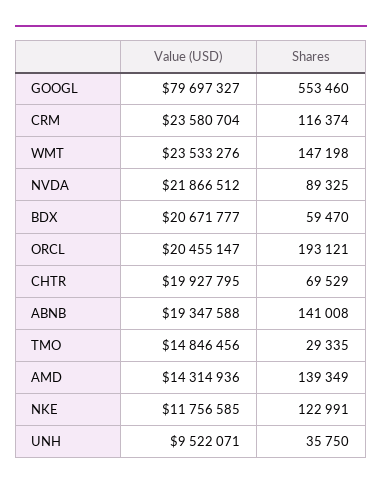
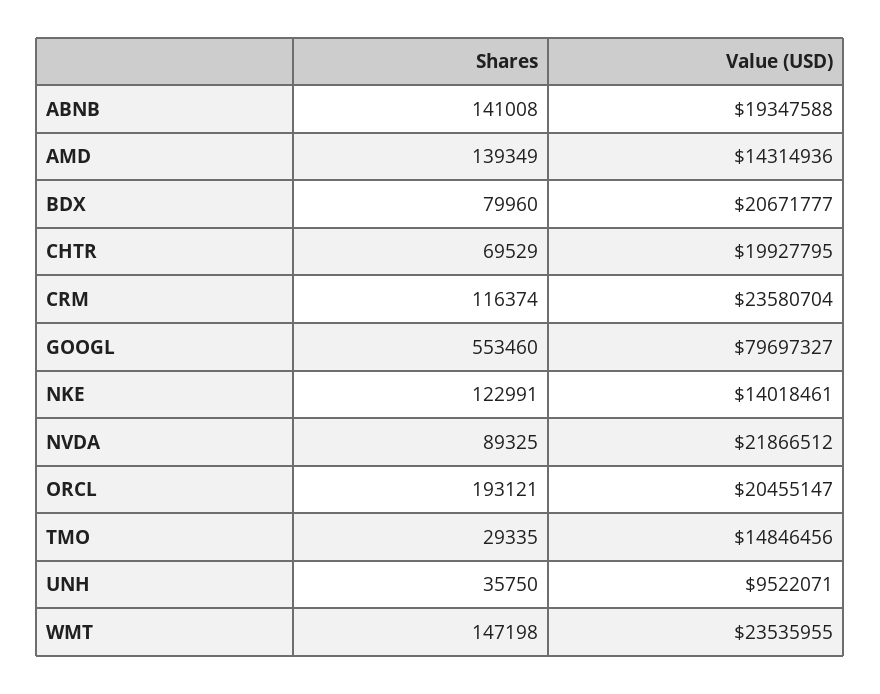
  {
    "Value (USD)": {
      "GOOGL": 79697327,
      "CRM": 23580704,
-     "WMT": 23533276,
+     "WMT": 23535955,
      "NVDA": 21866512,
      "BDX": 20671777,
      "ORCL": 20455147,
      "CHTR": 19927795,
      "ABNB": 19347588,
      "TMO": 14846456,
      "AMD": 14314936,
-     "NKE": 11756585,
+     "NKE": 14018461,
      "UNH": 9522071
    },
    "Shares": {
      "GOOGL": 553460,
      "CRM": 116374,
      "WMT": 147198,
      "NVDA": 89325,
-     "BDX": 59470,
+     "BDX": 79960,
      "ORCL": 193121,
      "CHTR": 69529,
      "ABNB": 141008,
      "TMO": 29335,
      "AMD": 139349,
      "NKE": 122991,
      "UNH": 35750
    }
  }

